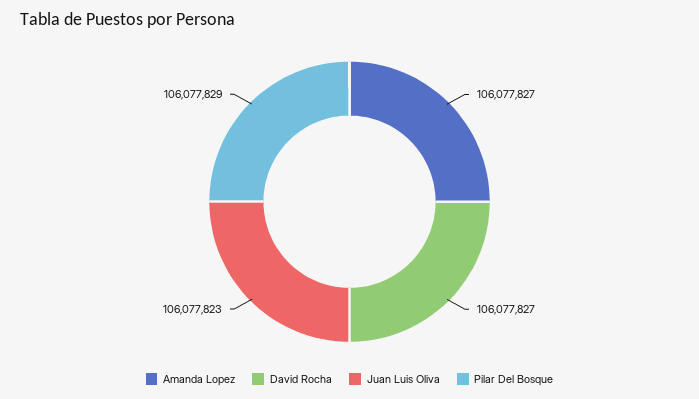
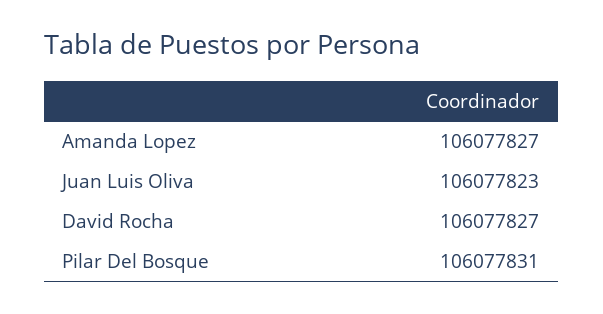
  {
    "Amanda Lopez": 106077827,
    "David Rocha": 106077827,
    "Juan Luis Oliva": 106077823,
-   "Pilar Del Bosque": 106077829
+   "Pilar Del Bosque": 106077831
  }

